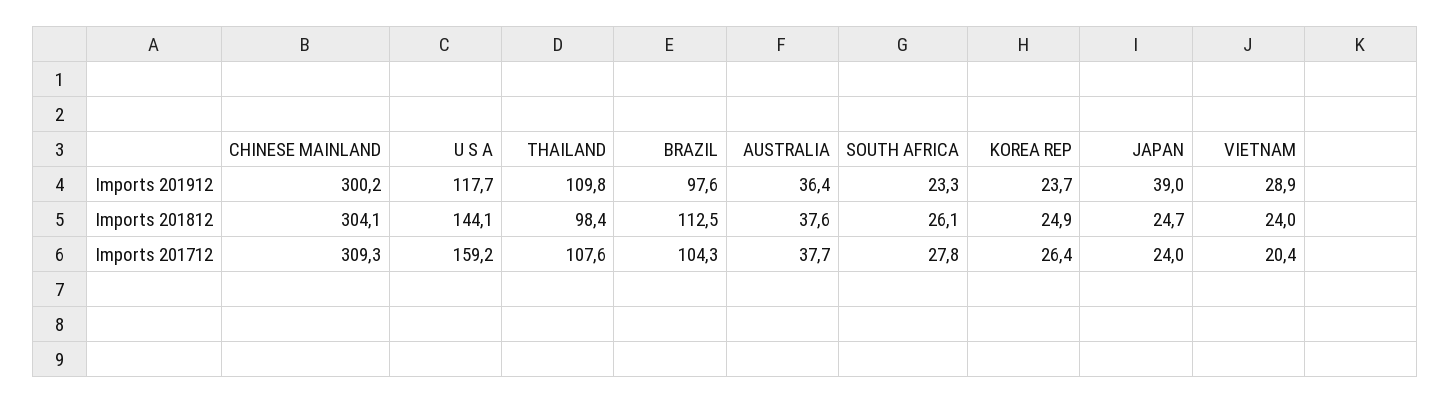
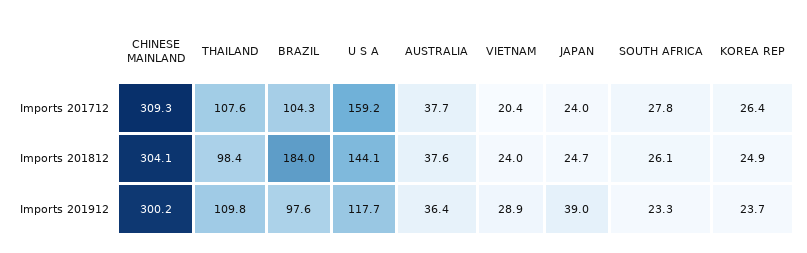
  {
    "CHINESE MAINLAND": {
      "Imports 201912": 300.2,
      "Imports 201812": 304.1,
      "Imports 201712": 309.3
    },
    "U S A": {
      "Imports 201912": 117.7,
      "Imports 201812": 144.1,
      "Imports 201712": 159.2
    },
    "THAILAND": {
      "Imports 201912": 109.8,
      "Imports 201812": 98.4,
      "Imports 201712": 107.6
    },
    "BRAZIL": {
      "Imports 201912": 97.6,
-     "Imports 201812": 112.5,
+     "Imports 201812": 184,
      "Imports 201712": 104.3
    },
    "AUSTRALIA": {
      "Imports 201912": 36.4,
      "Imports 201812": 37.6,
      "Imports 201712": 37.7
    },
    "SOUTH AFRICA": {
      "Imports 201912": 23.3,
      "Imports 201812": 26.1,
      "Imports 201712": 27.8
    },
    "KOREA REP": {
      "Imports 201912": 23.7,
      "Imports 201812": 24.9,
      "Imports 201712": 26.4
    },
    "JAPAN": {
      "Imports 201912": 39,
      "Imports 201812": 24.7,
      "Imports 201712": 24
    },
    "VIETNAM": {
      "Imports 201912": 28.9,
      "Imports 201812": 24,
      "Imports 201712": 20.4
    }
  }

